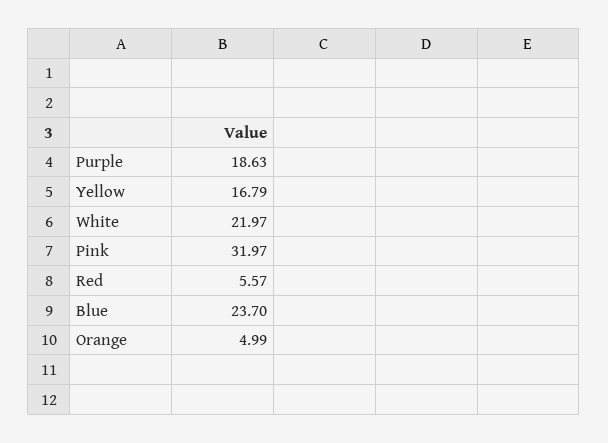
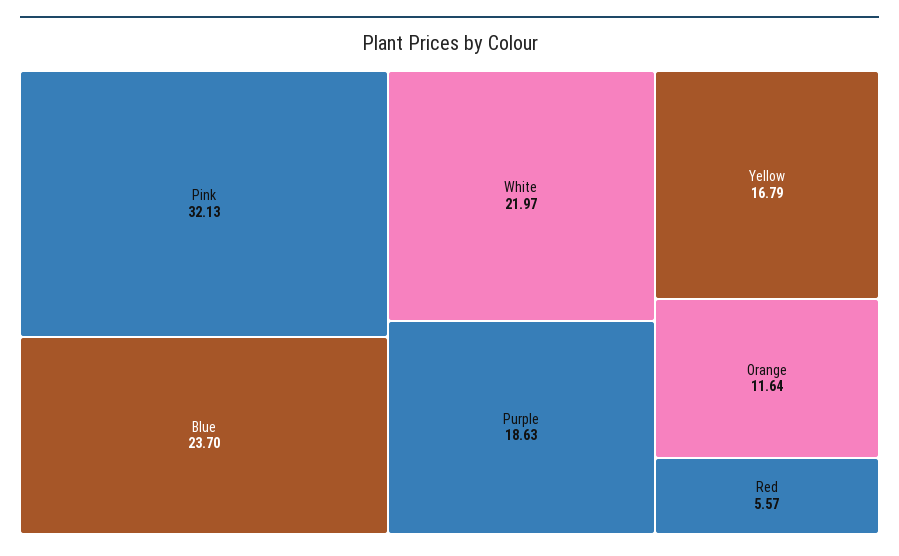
  {
    "Purple": 18.63,
    "Yellow": 16.79,
    "White": 21.97,
-   "Pink": 31.97,
+   "Pink": 32.13,
    "Red": 5.57,
    "Blue": 23.7,
-   "Orange": 4.99
+   "Orange": 11.64
  }

